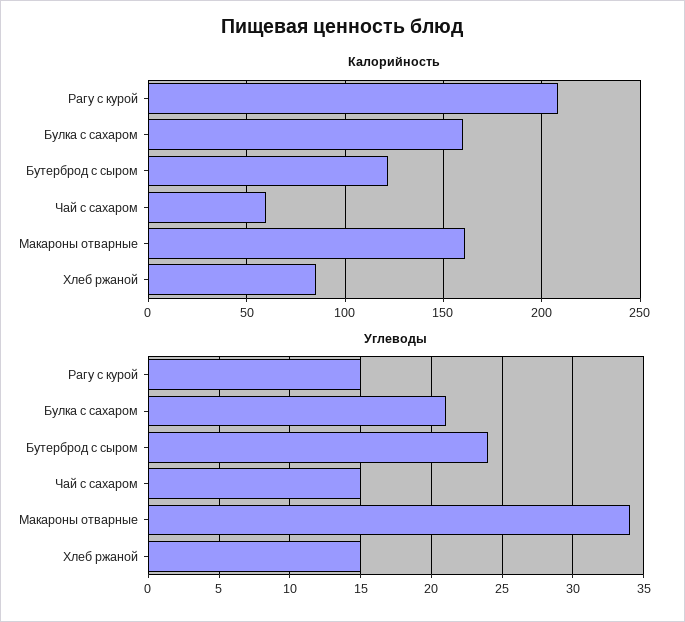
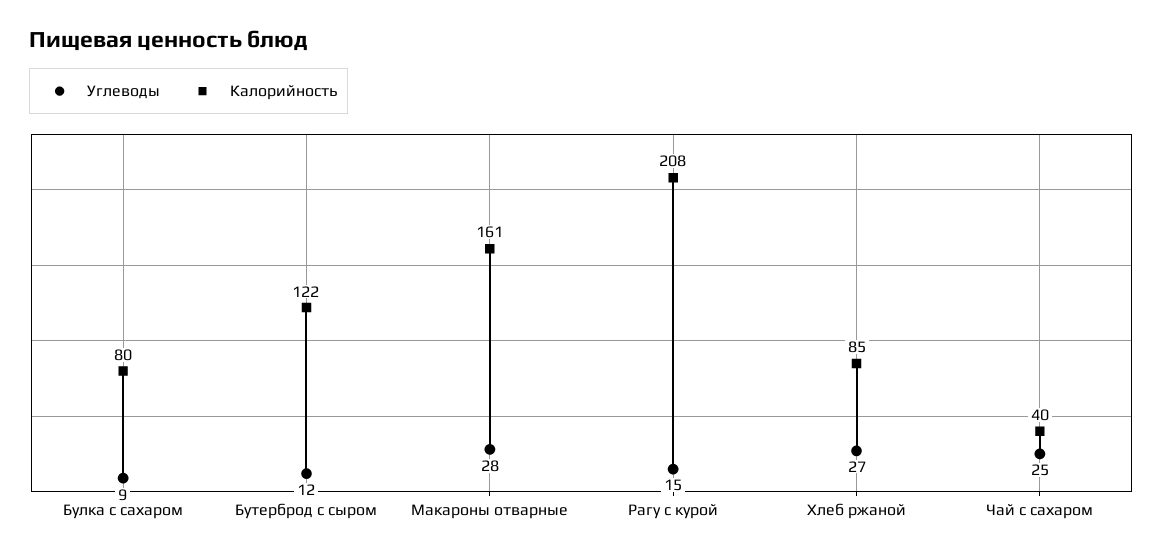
  {
    "Калорийность": {
      "Рагу с курой": 208,
-     "Булка с сахаром": 160,
+     "Булка с сахаром": 80,
      "Бутерброд с сыром": 122,
-     "Чай с сахаром": 60,
+     "Чай с сахаром": 40,
      "Макароны отварные": 161,
      "Хлеб ржаной": 85
    },
    "Углеводы": {
      "Рагу с курой": 15,
-     "Булка с сахаром": 21,
+     "Булка с сахаром": 9,
-     "Бутерброд с сыром": 24,
+     "Бутерброд с сыром": 12,
-     "Чай с сахаром": 15,
+     "Чай с сахаром": 25,
-     "Макароны отварные": 34,
+     "Макароны отварные": 28,
-     "Хлеб ржаной": 15
+     "Хлеб ржаной": 27
    }
  }

